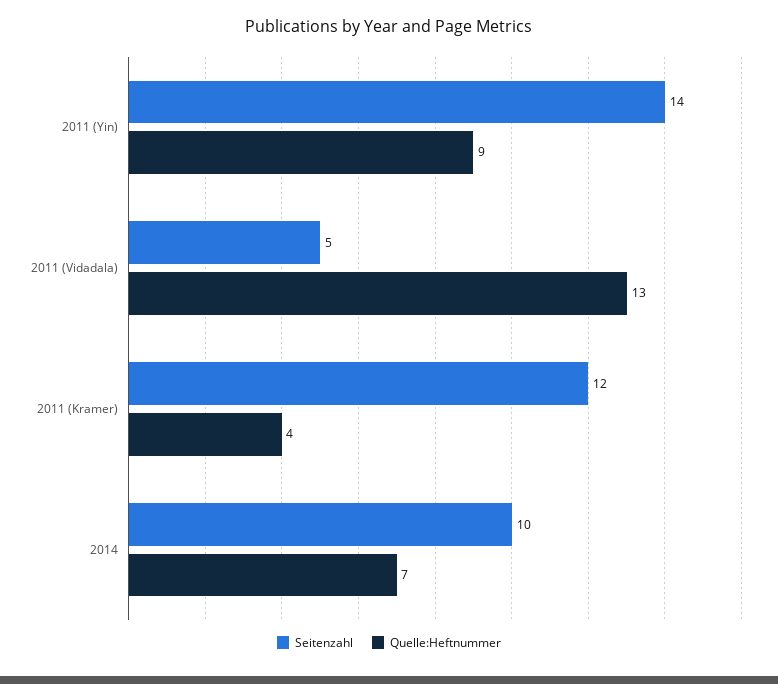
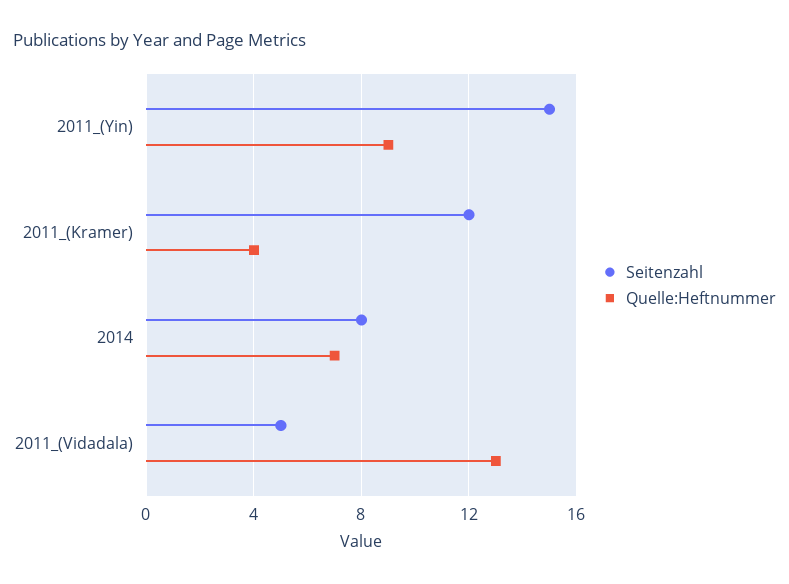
  {
    "Seitenzahl": {
-     "2011 (Yin)": 14,
+     "2011 (Yin)": 15,
      "2011 (Vidadala)": 5,
      "2011 (Kramer)": 12,
-     "2014": 10
+     "2014": 8
    },
    "Quelle:Heftnummer": {
      "2011 (Yin)": 9,
      "2011 (Vidadala)": 13,
      "2011 (Kramer)": 4,
      "2014": 7
    }
  }

